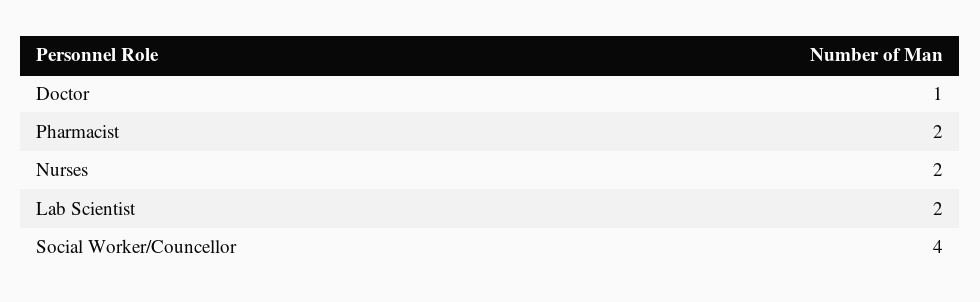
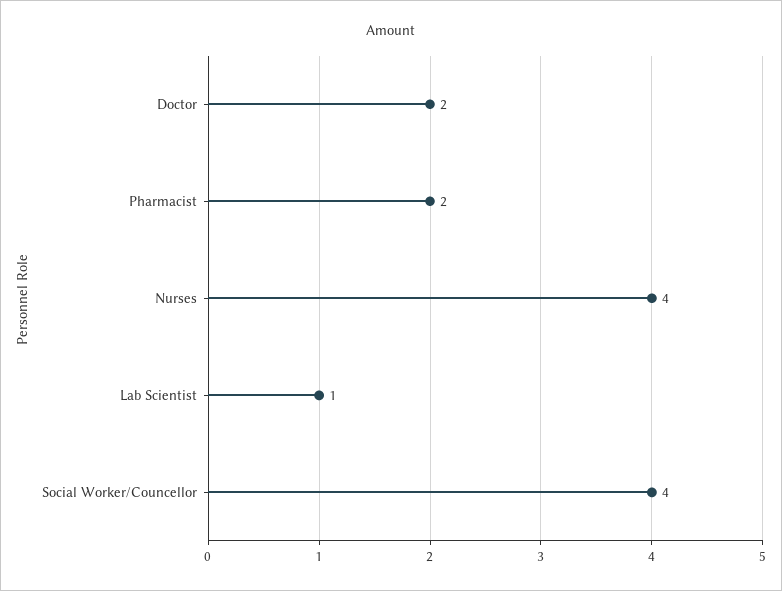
  {
-   "Doctor": 1,
+   "Doctor": 2,
    "Pharmacist": 2,
-   "Nurses": 2,
+   "Nurses": 4,
-   "Lab Scientist": 2,
+   "Lab Scientist": 1,
    "Social Worker/Councellor": 4
  }

